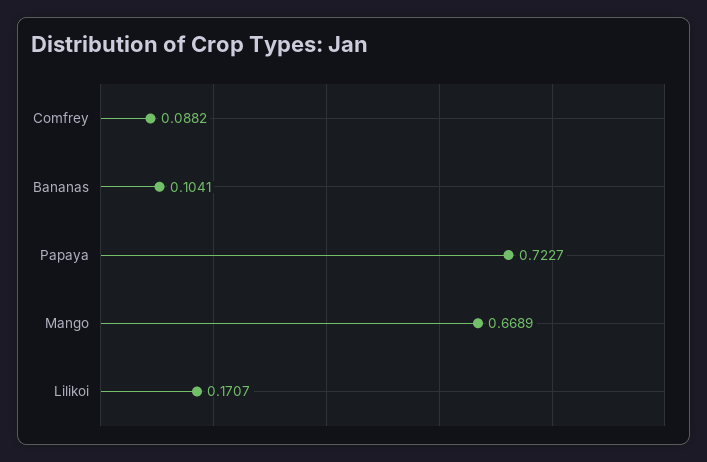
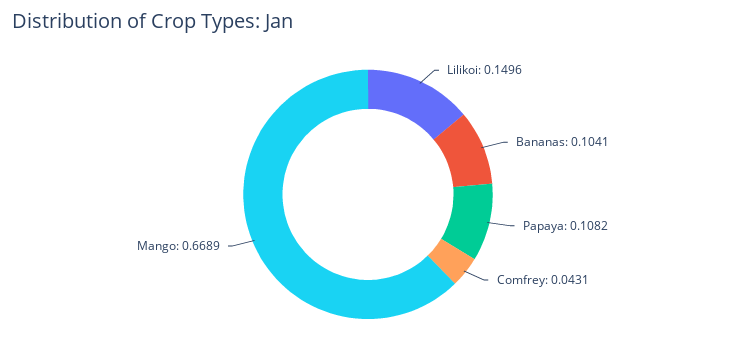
  {
-   "Comfrey": 0.0882,
+   "Comfrey": 0.0431,
    "Bananas": 0.1041,
-   "Papaya": 0.7227,
+   "Papaya": 0.1082,
    "Mango": 0.6689,
-   "Lilikoi": 0.1707
+   "Lilikoi": 0.1496
  }

